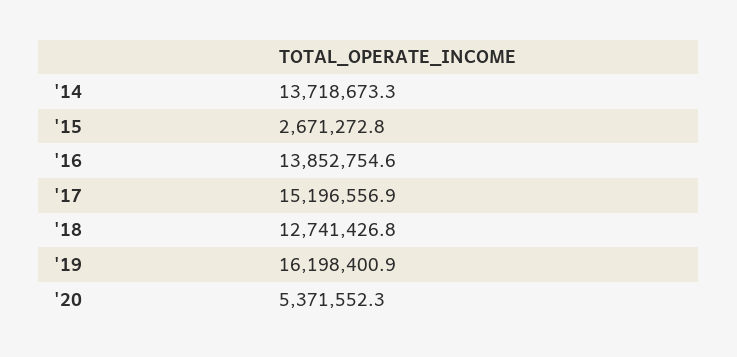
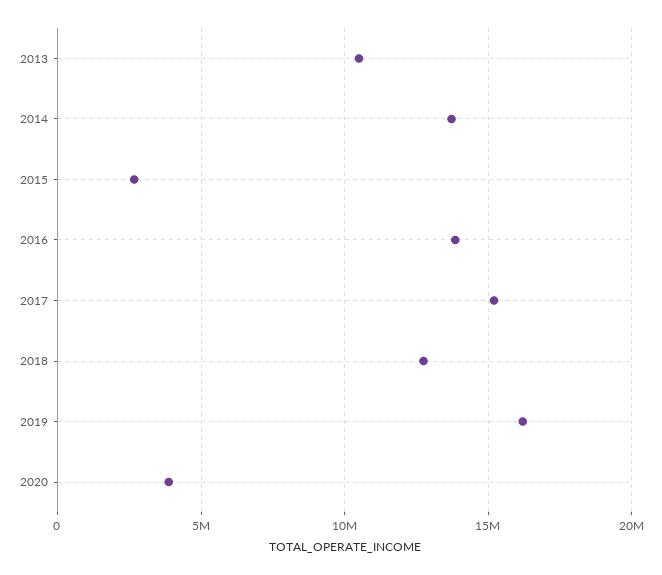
  {
    "'14": 13718673.3,
    "'15": 2671272.8,
    "'16": 13852754.6,
    "'17": 15196556.9,
    "'18": 12741426.8,
    "'19": 16198400.9,
-   "'20": 5371552.3
+   "'20": 4000000,
+   "2013": 10500000
  }

